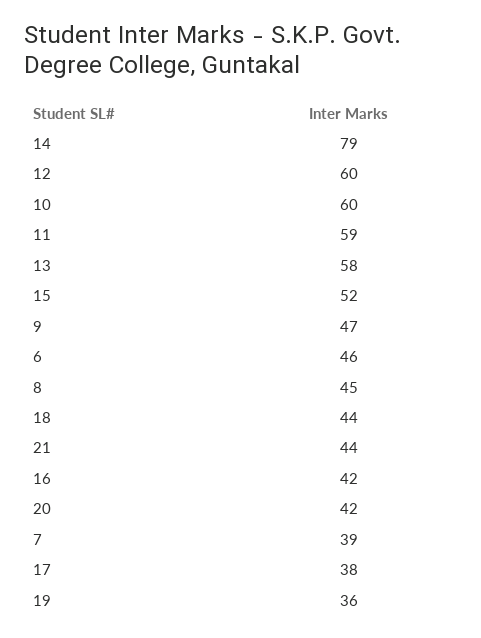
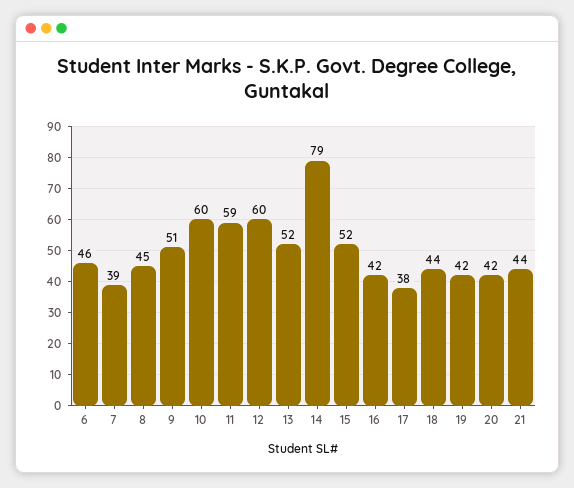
  {
    "14": 79,
    "12": 60,
    "10": 60,
    "11": 59,
-   "13": 58,
+   "13": 52,
    "15": 52,
-   "9": 47,
+   "9": 51,
    "6": 46,
    "8": 45,
    "18": 44,
    "21": 44,
    "16": 42,
    "20": 42,
    "7": 39,
    "17": 38,
-   "19": 36
+   "19": 42
  }

